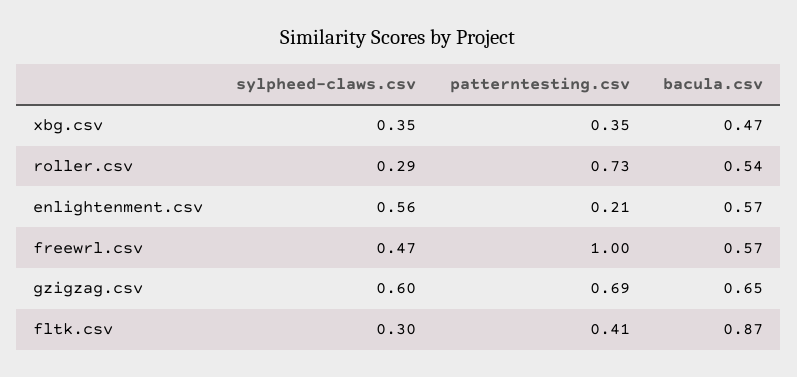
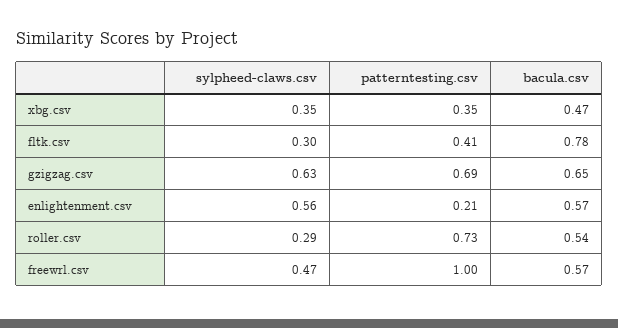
  {
    "sylpheed-claws.csv": {
      "xbg.csv": 0.35,
      "roller.csv": 0.29,
      "enlightenment.csv": 0.56,
      "freewrl.csv": 0.47,
-     "gzigzag.csv": 0.6,
+     "gzigzag.csv": 0.63,
      "fltk.csv": 0.3
    },
    "patterntesting.csv": {
      "xbg.csv": 0.35,
      "roller.csv": 0.73,
      "enlightenment.csv": 0.21,
      "freewrl.csv": 1,
      "gzigzag.csv": 0.69,
      "fltk.csv": 0.41
    },
    "bacula.csv": {
      "xbg.csv": 0.47,
      "roller.csv": 0.54,
      "enlightenment.csv": 0.57,
      "freewrl.csv": 0.57,
      "gzigzag.csv": 0.65,
-     "fltk.csv": 0.87
+     "fltk.csv": 0.78
    }
  }

